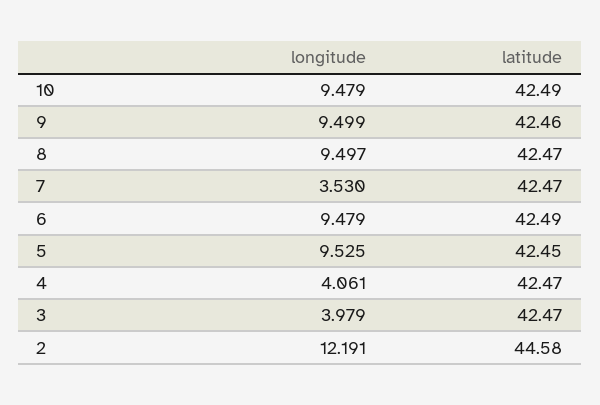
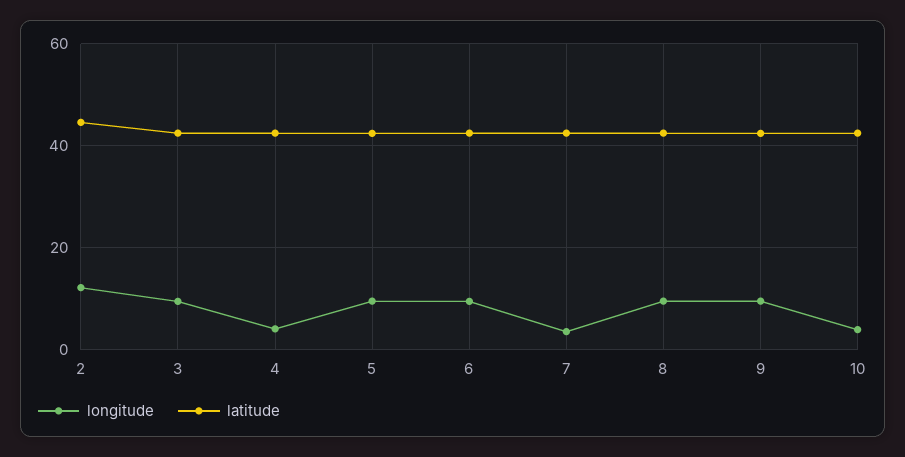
  {
    "longitude": {
-     "10": 9.479,
+     "10": 4,
      "9": 9.499,
      "8": 9.497,
      "7": 3.53,
      "6": 9.479,
      "5": 9.525,
      "4": 4.061,
-     "3": 3.979,
+     "3": 10,
      "2": 12.191
    },
    "latitude": {
      "10": 42.49,
      "9": 42.46,
      "8": 42.47,
      "7": 42.47,
      "6": 42.49,
      "5": 42.45,
      "4": 42.47,
      "3": 42.47,
      "2": 44.58
    }
  }

